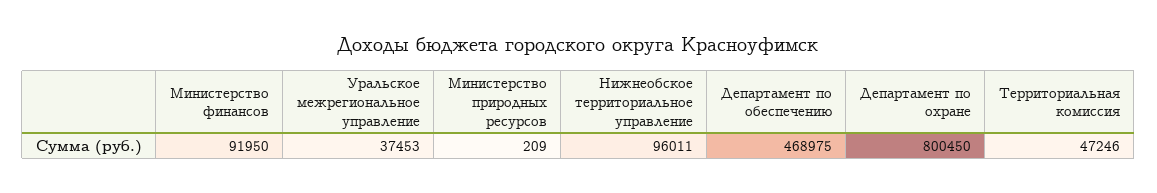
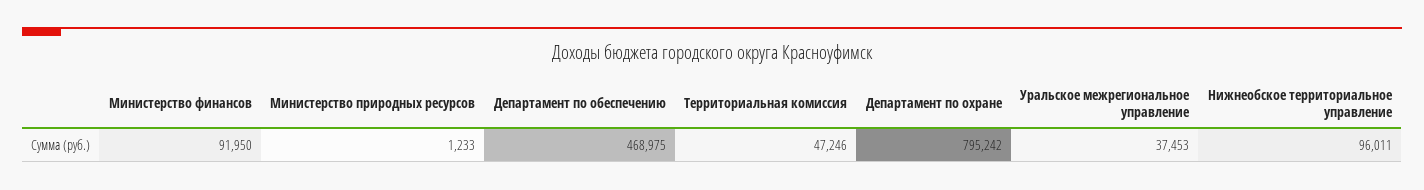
  {
    "Министерство финансов": 91950,
    "Уральское межрегиональное управление": 37453,
-   "Министерство природных ресурсов": 209,
+   "Министерство природных ресурсов": 1233,
    "Нижнеобское территориальное управление": 96011,
    "Департамент по обеспечению": 468975,
-   "Департамент по охране": 800450,
+   "Департамент по охране": 795242,
    "Территориальная комиссия": 47246
  }

